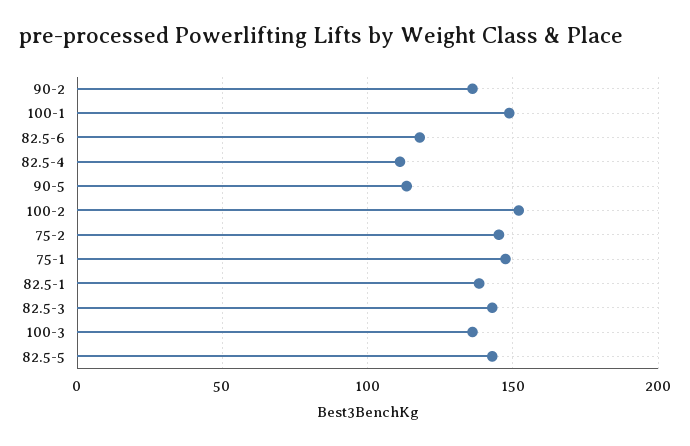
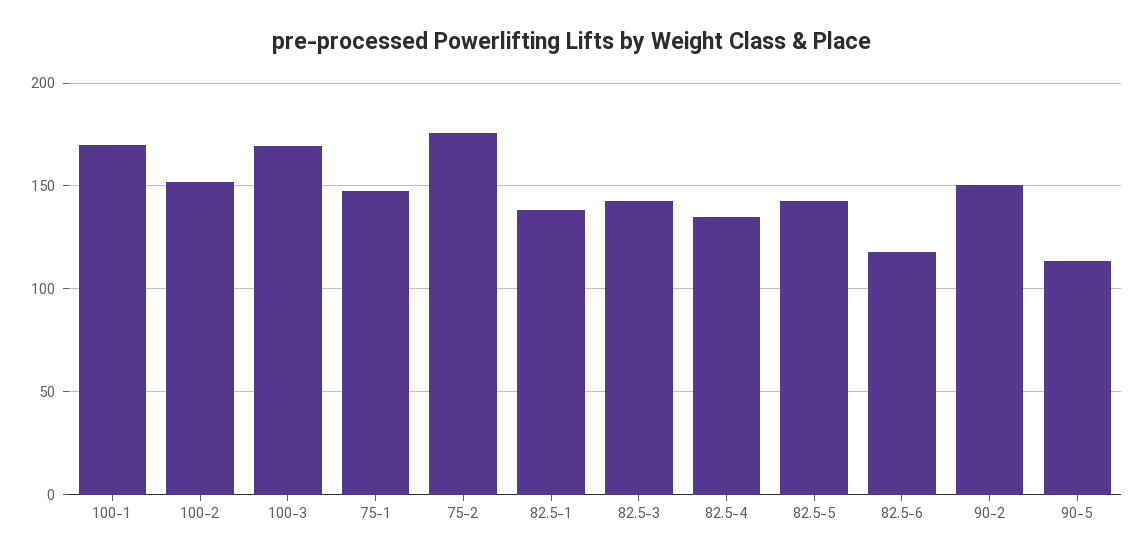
  {
-   "90-2": 135,
+   "90-2": 150,
-   "100-1": 150,
+   "100-1": 170,
    "82.5-6": 120,
-   "82.5-4": 110,
+   "82.5-4": 135,
    "90-5": 115,
    "100-2": 150,
-   "75-2": 145,
+   "75-2": 175,
    "75-1": 145,
    "82.5-1": 140,
    "82.5-3": 145,
-   "100-3": 135,
+   "100-3": 170,
    "82.5-5": 145
  }

